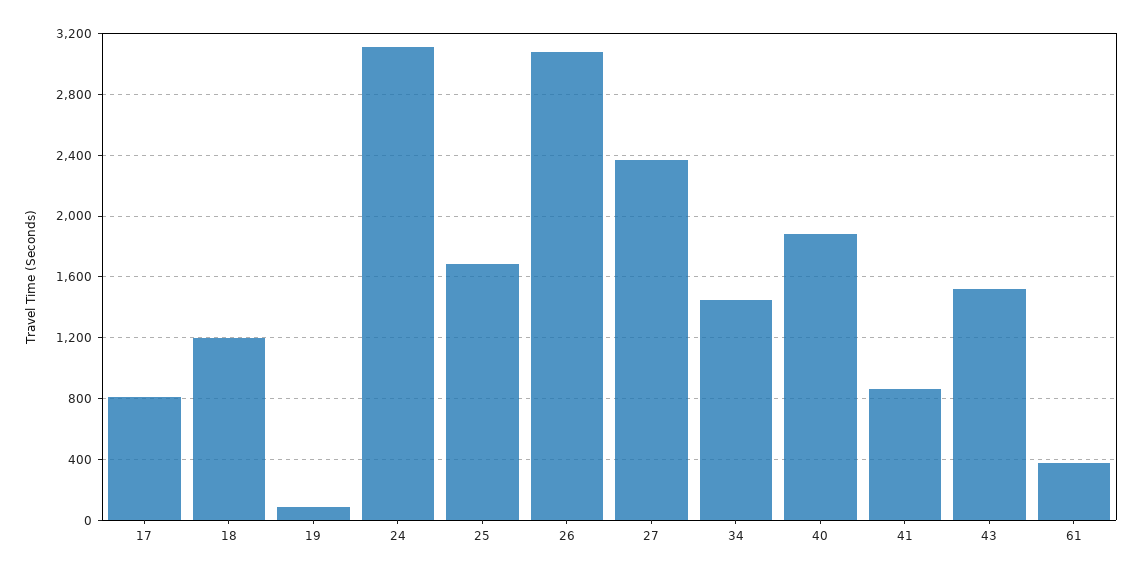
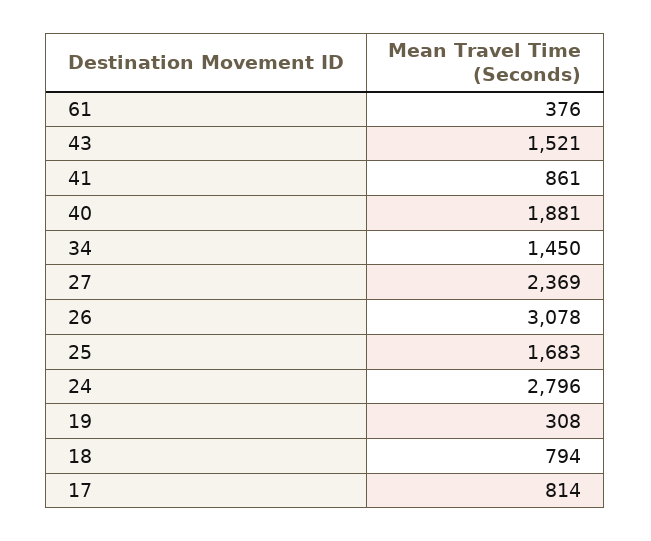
  {
    "17": 814,
-   "18": 1200,
+   "18": 794,
-   "19": 100,
+   "19": 308,
-   "24": 3100,
+   "24": 2796,
    "25": 1683,
    "26": 3078,
    "27": 2369,
    "34": 1450,
    "40": 1881,
    "41": 861,
    "43": 1521,
    "61": 376
  }

